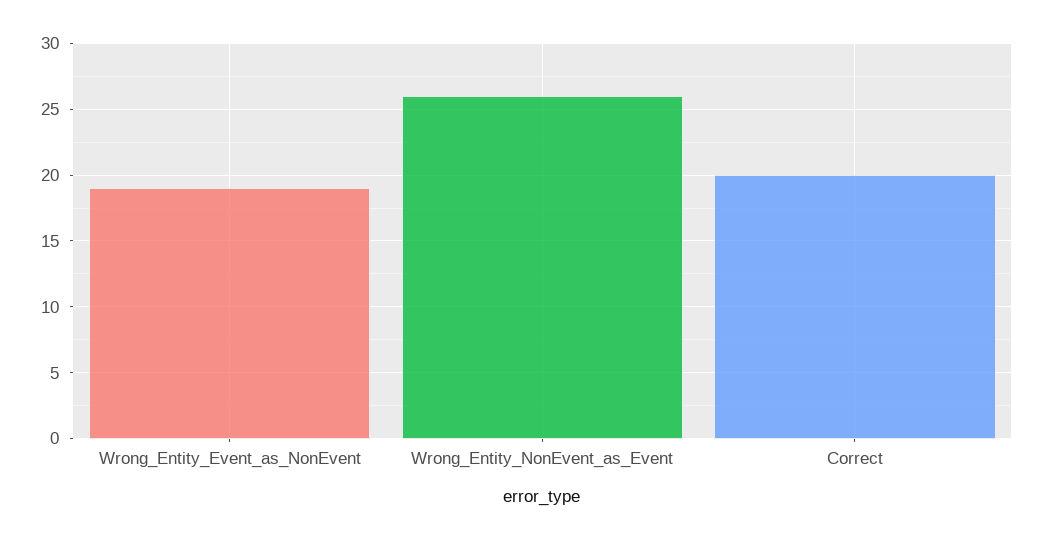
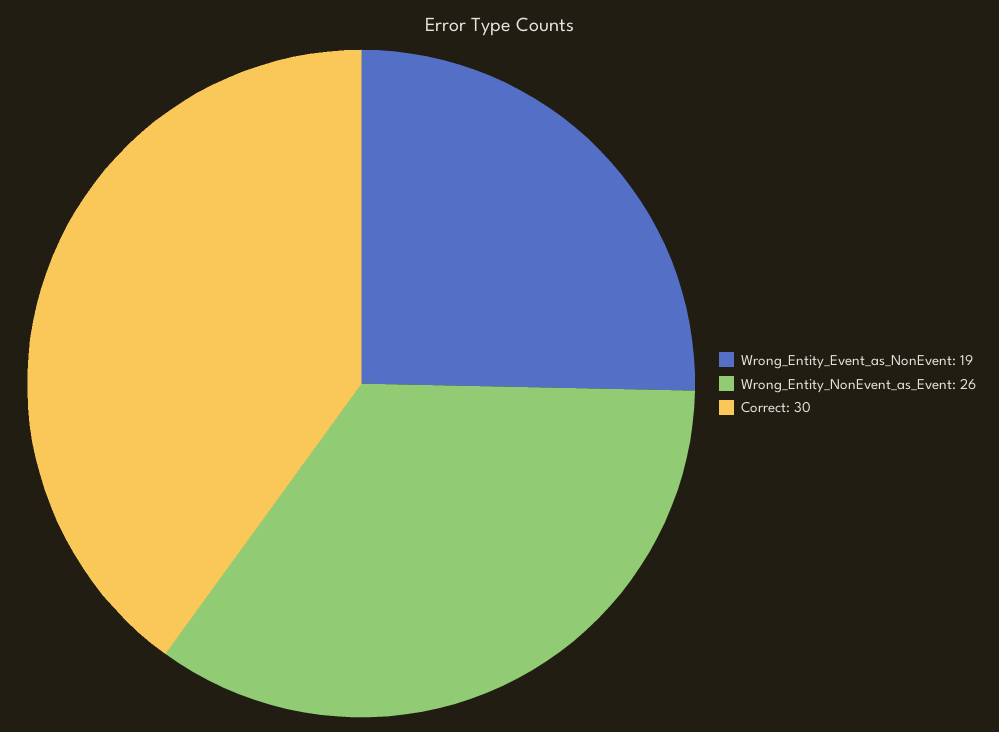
  {
    "Wrong_Entity_Event_as_NonEvent": 19,
    "Wrong_Entity_NonEvent_as_Event": 26,
-   "Correct": 20
+   "Correct": 30
  }

